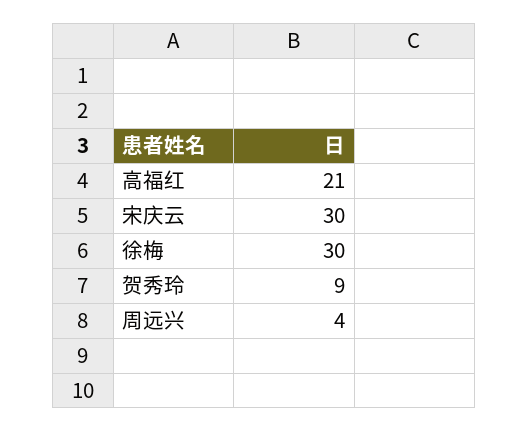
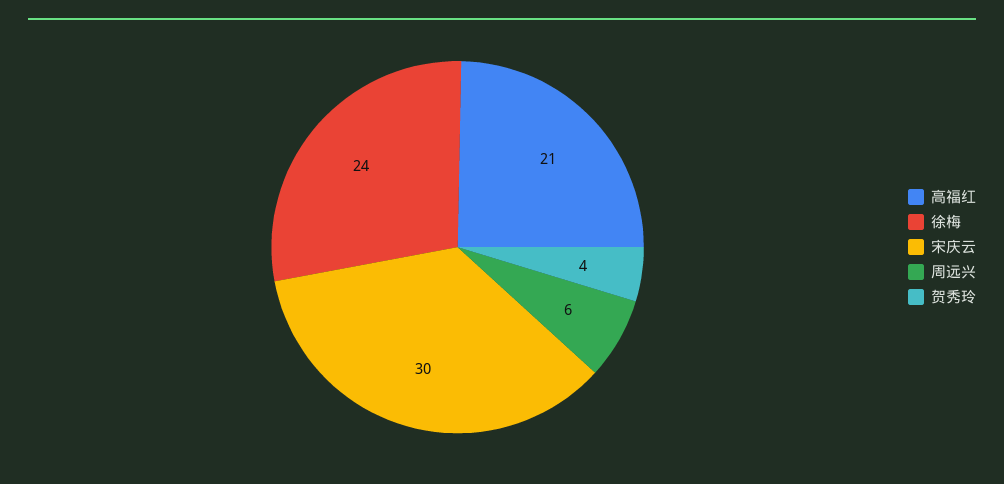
  {
    "高福红": 21,
    "宋庆云": 30,
-   "徐梅": 30,
+   "徐梅": 24,
-   "贺秀玲": 9,
+   "贺秀玲": 4,
-   "周远兴": 4
+   "周远兴": 6
  }

